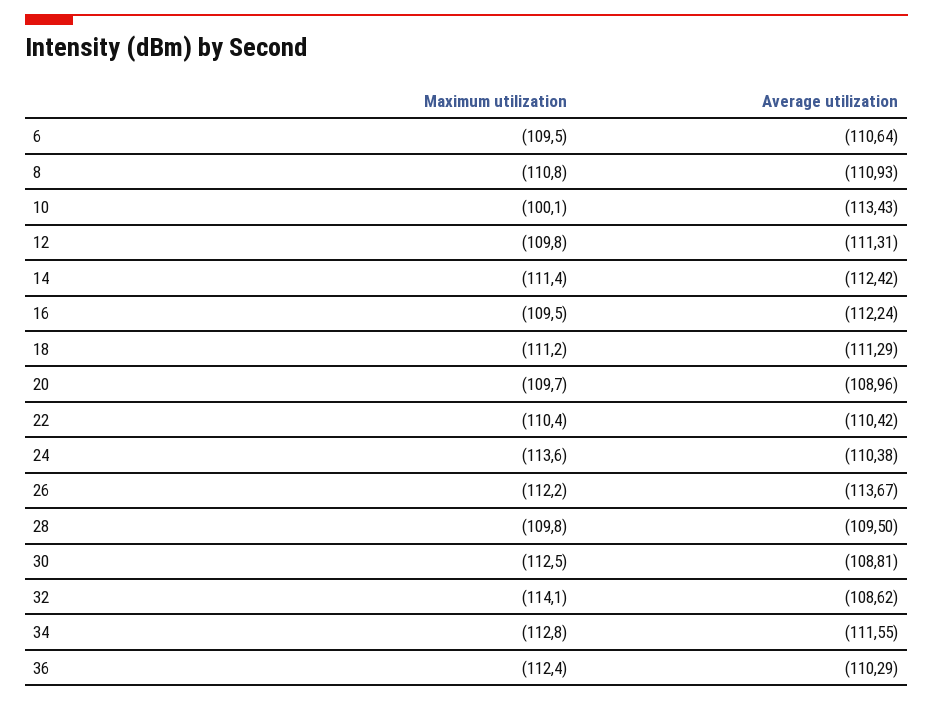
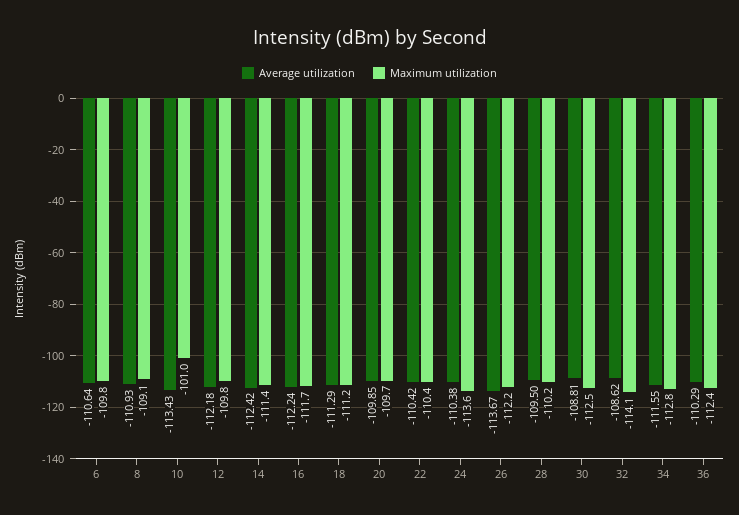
  {
    "Maximum utilization": {
-     "6": -109.5,
+     "6": -109.8,
-     "8": -110.8,
+     "8": -109.1,
-     "10": -100.1,
+     "10": -101,
      "12": -109.8,
      "14": -111.4,
-     "16": -109.5,
+     "16": -111.7,
      "18": -111.2,
      "20": -109.7,
      "22": -110.4,
      "24": -113.6,
      "26": -112.2,
-     "28": -109.8,
+     "28": -110.2,
      "30": -112.5,
      "32": -114.1,
      "34": -112.8,
      "36": -112.4
    },
    "Average utilization": {
      "6": -110.64,
      "8": -110.93,
      "10": -113.43,
-     "12": -111.31,
+     "12": -112.18,
      "14": -112.42,
      "16": -112.24,
      "18": -111.29,
-     "20": -108.96,
+     "20": -109.85,
      "22": -110.42,
      "24": -110.38,
      "26": -113.67,
      "28": -109.5,
      "30": -108.81,
      "32": -108.62,
      "34": -111.55,
      "36": -110.29
    }
  }

